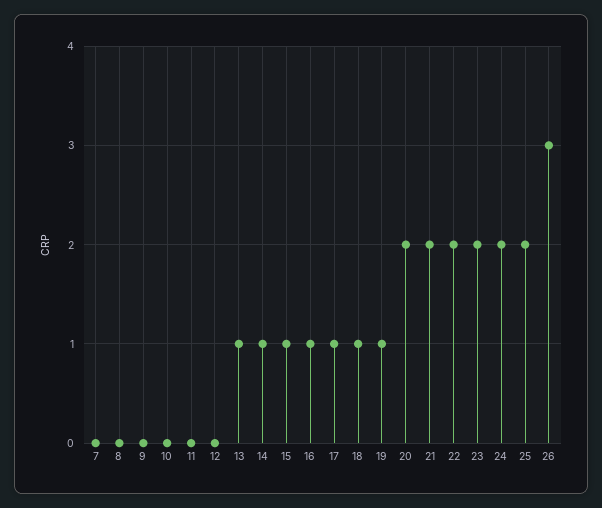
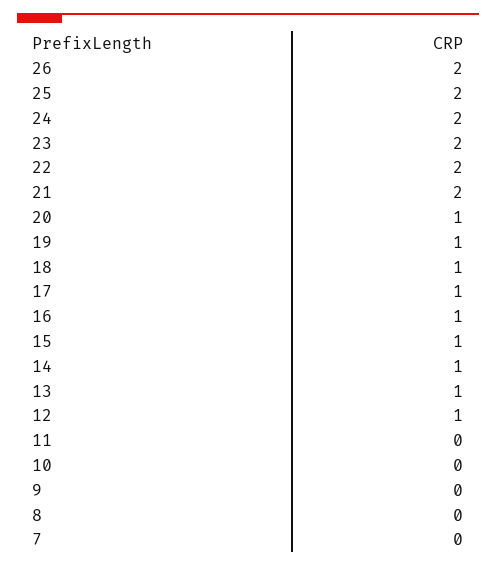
  {
    "7": 0,
    "8": 0,
    "9": 0,
    "10": 0,
    "11": 0,
-   "12": 0,
+   "12": 1,
    "13": 1,
    "14": 1,
    "15": 1,
    "16": 1,
    "17": 1,
    "18": 1,
    "19": 1,
-   "20": 2,
+   "20": 1,
    "21": 2,
    "22": 2,
    "23": 2,
    "24": 2,
    "25": 2,
-   "26": 3
+   "26": 2
  }

